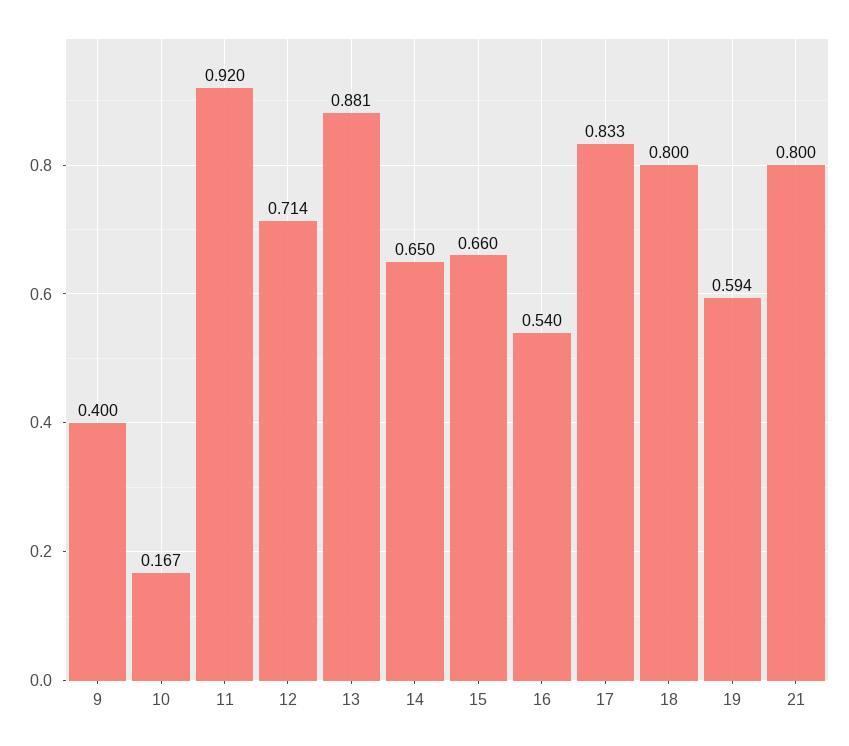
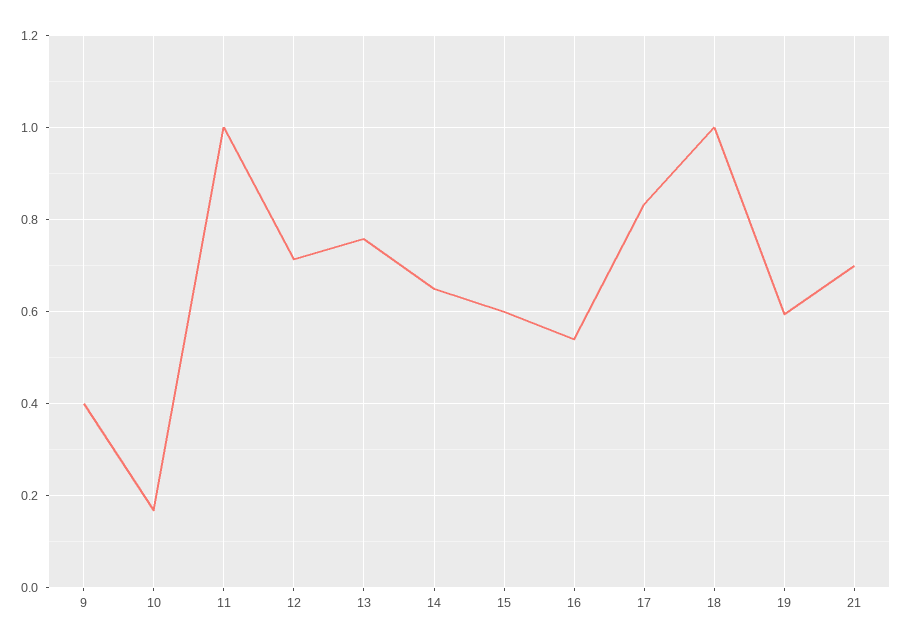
  {
    "9": 0.4,
    "10": 0.167,
-   "11": 0.92,
+   "11": 1,
    "12": 0.714,
-   "13": 0.881,
+   "13": 0.76,
    "14": 0.65,
-   "15": 0.66,
+   "15": 0.6,
    "16": 0.54,
    "17": 0.833,
-   "18": 0.8,
+   "18": 1,
    "19": 0.594,
-   "21": 0.8
+   "21": 0.7
  }

